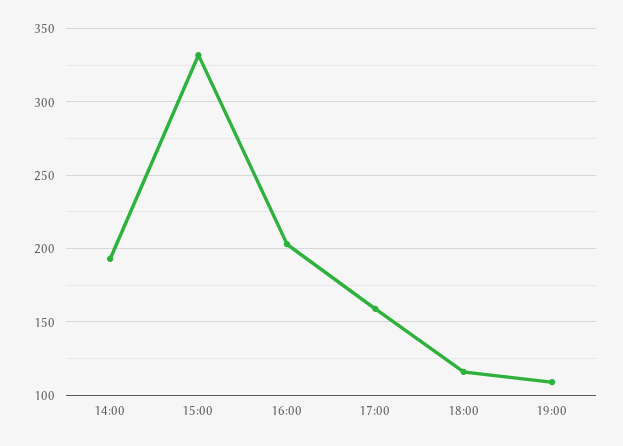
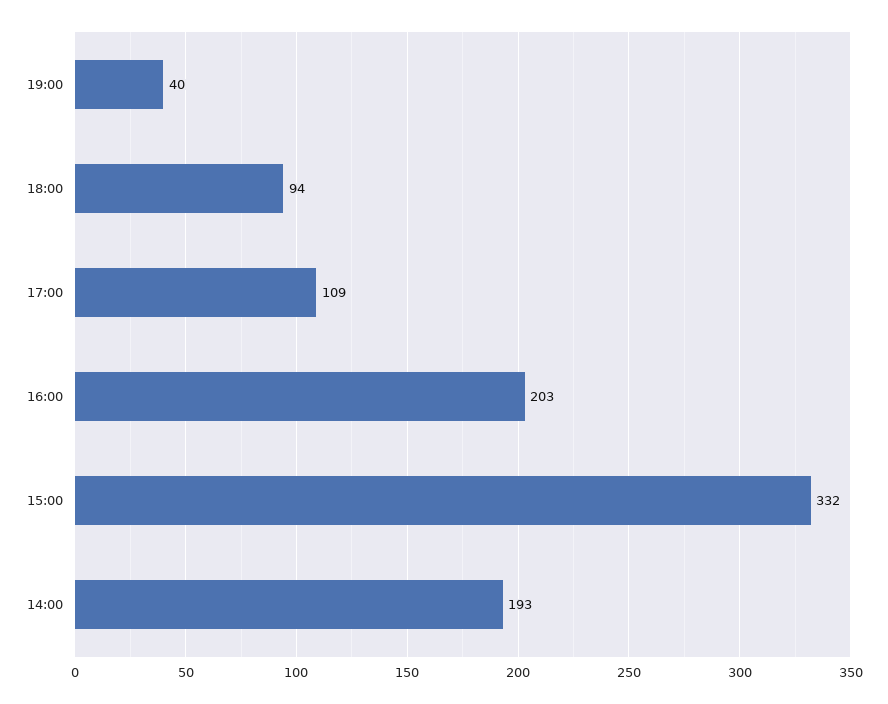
  {
    "14:00": 193,
    "15:00": 332,
    "16:00": 203,
-   "17:00": 160,
+   "17:00": 109,
-   "18:00": 115,
+   "18:00": 94,
-   "19:00": 110
+   "19:00": 40
  }

